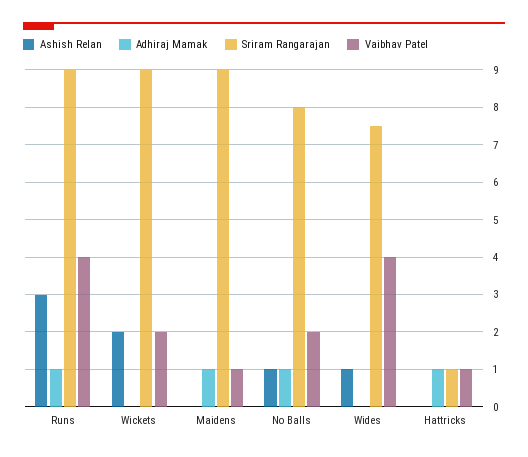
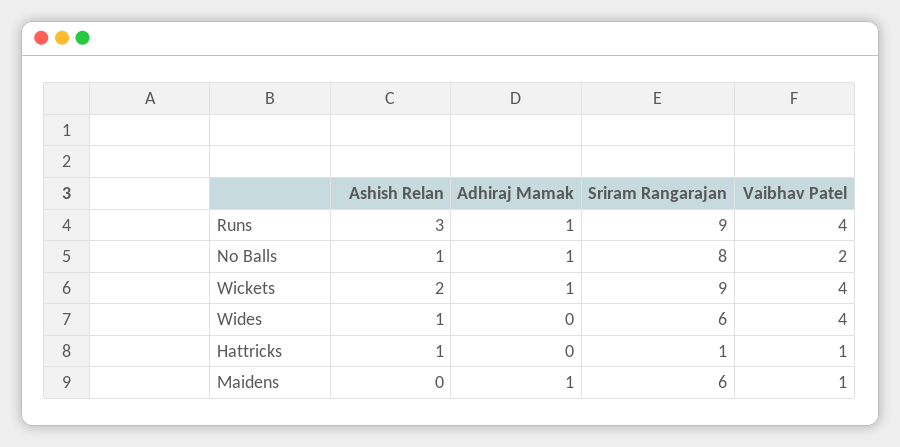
  {
    "Ashish Relan": {
      "Runs": 3,
      "Wickets": 2,
      "Maidens": 0,
      "No Balls": 1,
      "Wides": 1,
-     "Hattricks": 0
+     "Hattricks": 1
    },
    "Adhiraj Mamak": {
      "Runs": 1,
-     "Wickets": 0,
+     "Wickets": 1,
      "Maidens": 1,
      "No Balls": 1,
      "Wides": 0,
-     "Hattricks": 1
+     "Hattricks": 0
    },
    "Sriram Rangarajan": {
      "Runs": 9,
      "Wickets": 9,
-     "Maidens": 9,
+     "Maidens": 6,
      "No Balls": 8,
-     "Wides": 7.5,
+     "Wides": 6,
      "Hattricks": 1
    },
    "Vaibhav Patel": {
      "Runs": 4,
-     "Wickets": 2,
+     "Wickets": 4,
      "Maidens": 1,
      "No Balls": 2,
      "Wides": 4,
      "Hattricks": 1
    }
  }

